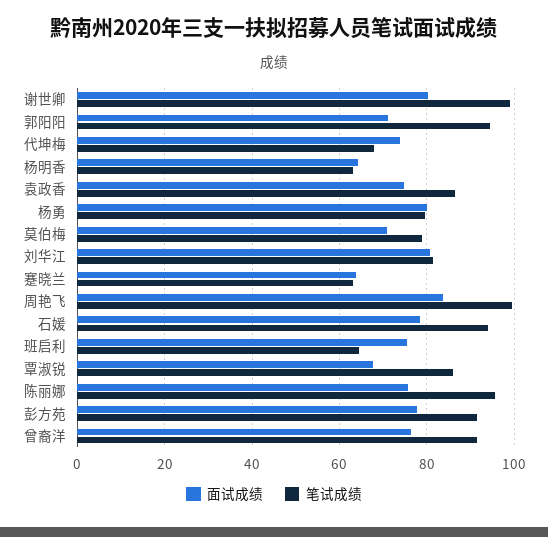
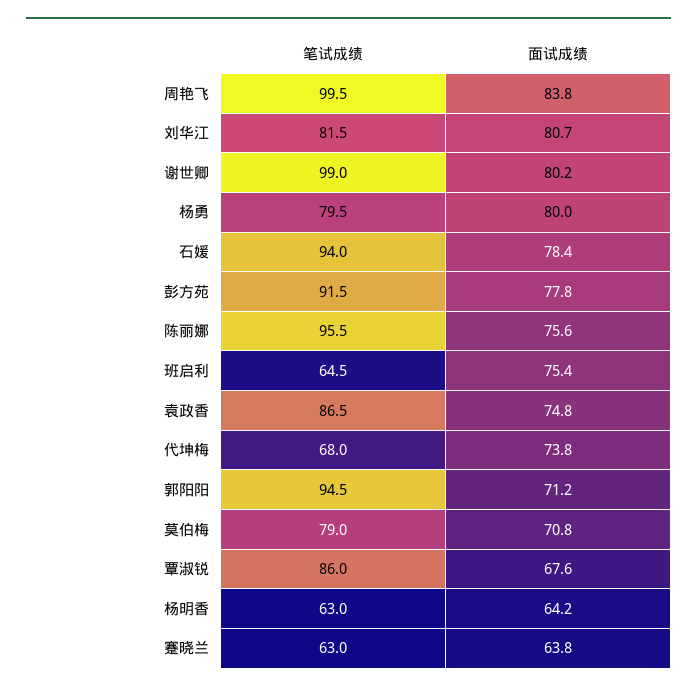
  {
    "面试成绩": {
      "谢世卿": 80.2,
      "郭阳阳": 71.2,
      "代坤梅": 73.8,
      "杨明香": 64.2,
      "袁政香": 74.8,
      "杨勇": 80,
      "莫伯梅": 70.8,
      "刘华江": 80.7,
      "蹇晓兰": 63.8,
      "周艳飞": 83.8,
      "石媛": 78.4,
      "班启利": 75.4,
      "覃淑锐": 67.6,
      "陈丽娜": 75.6,
-     "彭方苑": 77.8,
+     "彭方苑": 77.8
-     "曾裔洋": 76
    },
    "笔试成绩": {
      "谢世卿": 99,
      "郭阳阳": 94.5,
      "代坤梅": 68,
      "杨明香": 63,
      "袁政香": 86.5,
      "杨勇": 79.5,
      "莫伯梅": 79,
      "刘华江": 81.5,
      "蹇晓兰": 63,
      "周艳飞": 99.5,
      "石媛": 94,
      "班启利": 64.5,
      "覃淑锐": 86,
      "陈丽娜": 95.5,
-     "彭方苑": 91.5,
+     "彭方苑": 91.5
-     "曾裔洋": 92
    }
  }

